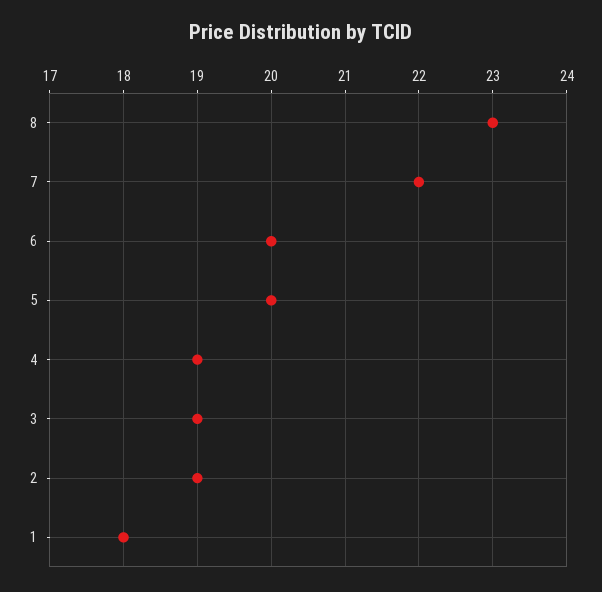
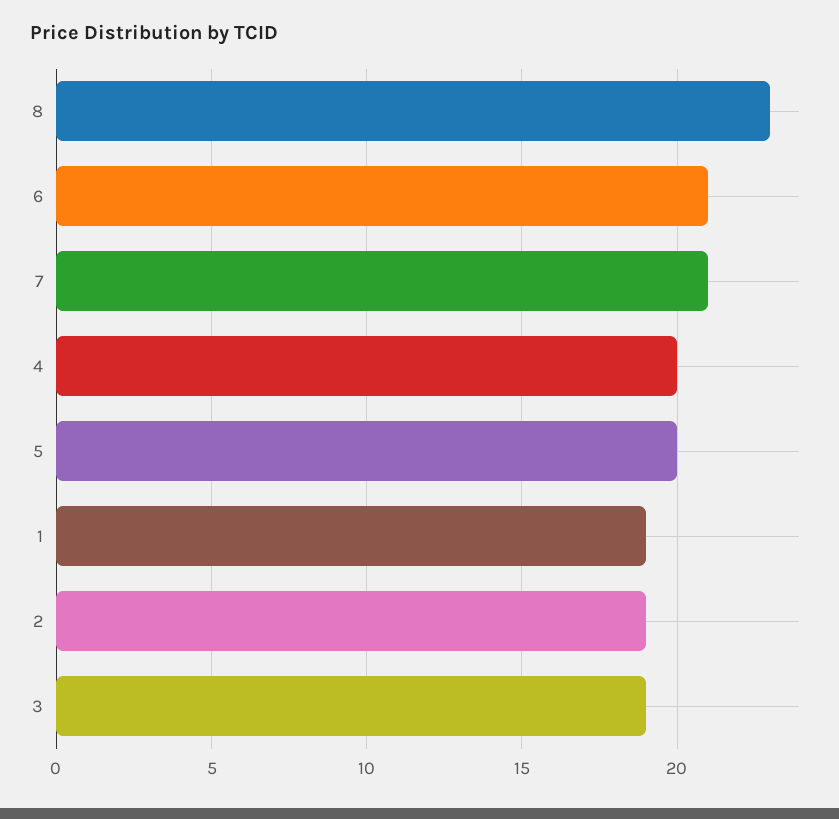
  {
    "8": 23,
-   "7": 22,
+   "7": 21,
-   "6": 20,
+   "6": 21,
    "5": 20,
-   "4": 19,
+   "4": 20,
    "3": 19,
    "2": 19,
-   "1": 18
+   "1": 19
  }

